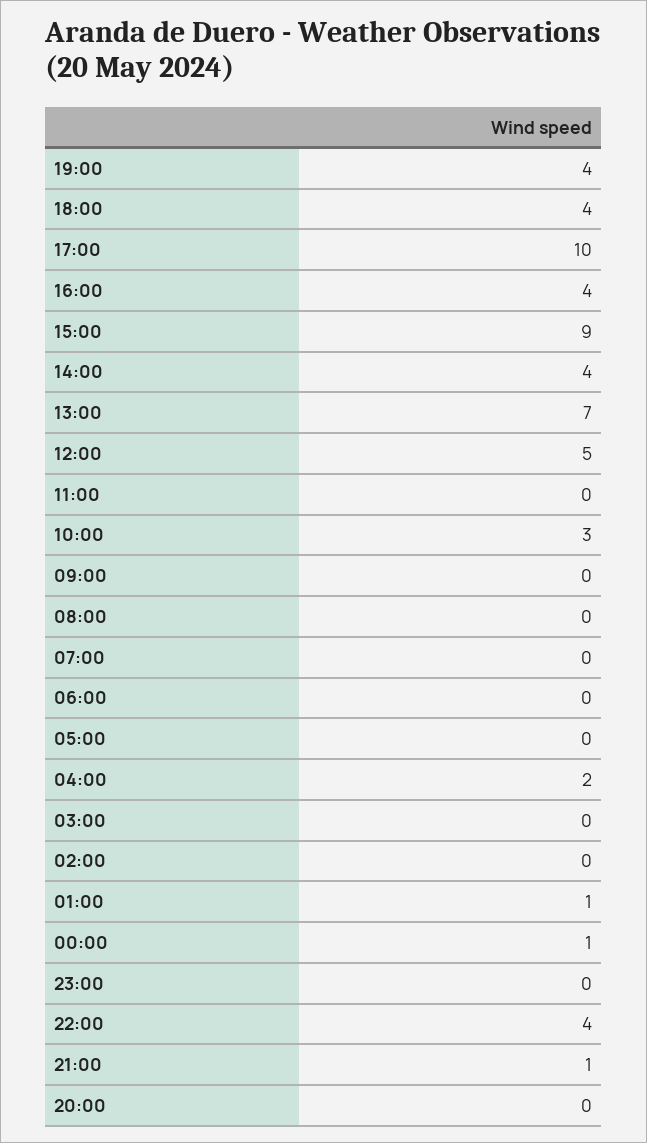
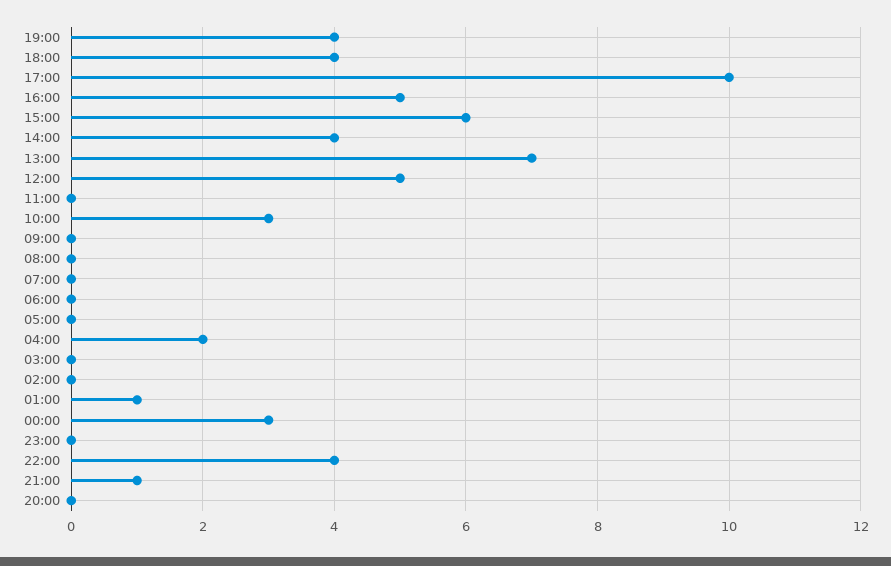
  {
    "19:00": 4,
    "18:00": 4,
    "17:00": 10,
-   "16:00": 4,
+   "16:00": 5,
-   "15:00": 9,
+   "15:00": 6,
    "14:00": 4,
    "13:00": 7,
    "12:00": 5,
    "11:00": 0,
    "10:00": 3,
    "09:00": 0,
    "08:00": 0,
    "07:00": 0,
    "06:00": 0,
    "05:00": 0,
    "04:00": 2,
    "03:00": 0,
    "02:00": 0,
    "01:00": 1,
-   "00:00": 1,
+   "00:00": 3,
    "23:00": 0,
    "22:00": 4,
    "21:00": 1,
    "20:00": 0
  }

